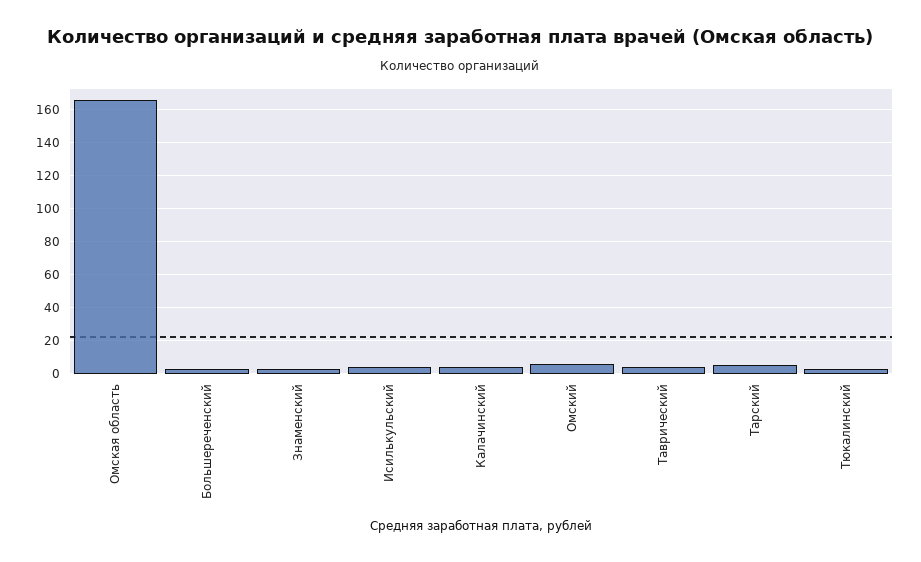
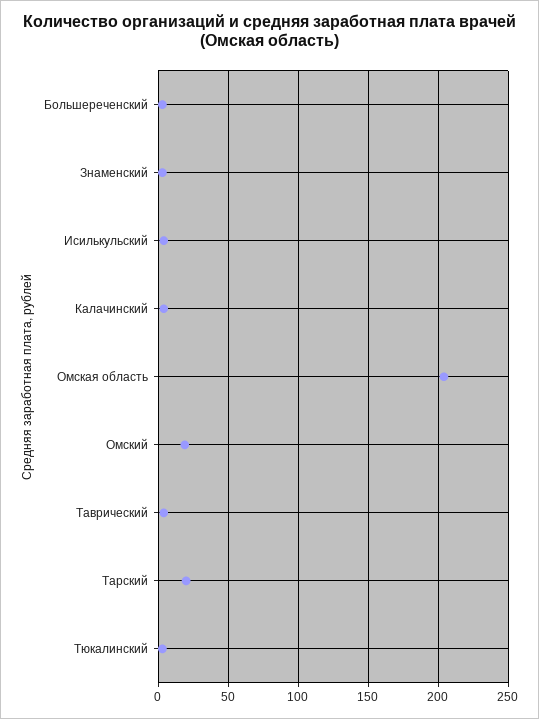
  {
-   "Омская область": 165,
+   "Омская область": 205,
    "Большереченский": 5,
    "Знаменский": 5,
    "Исилькульский": 5,
    "Калачинский": 5,
-   "Омский": 5,
+   "Омский": 20,
    "Таврический": 5,
-   "Тарский": 5,
+   "Тарский": 20,
    "Тюкалинский": 5
  }

